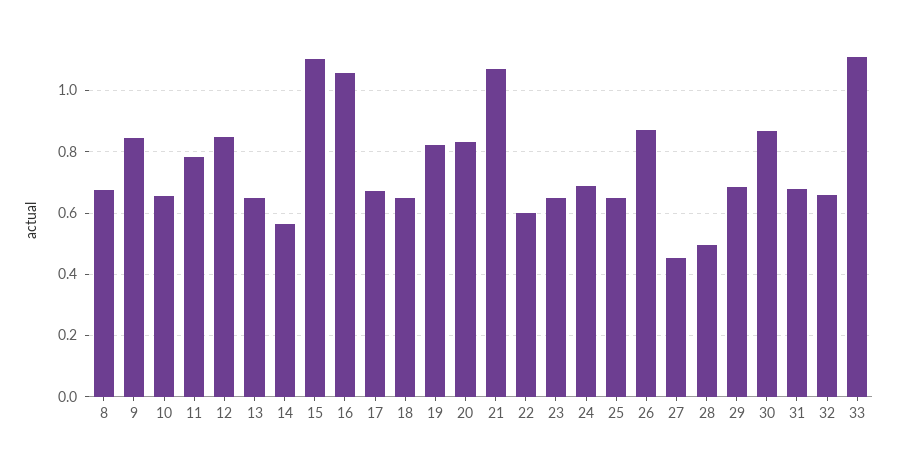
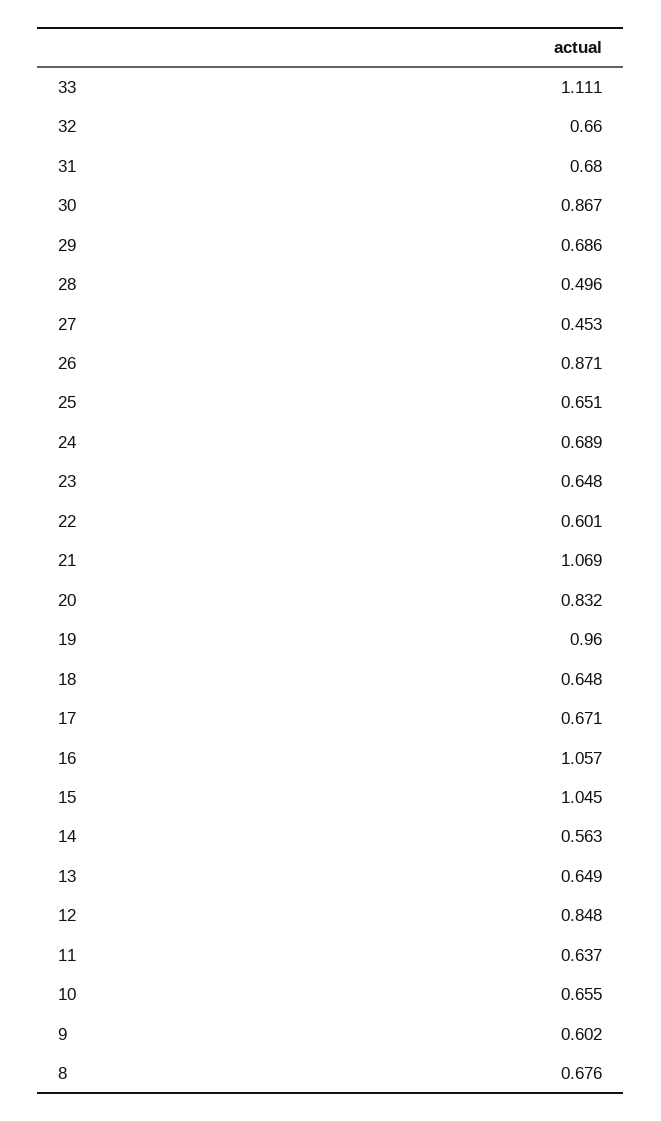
  {
    "8": 0.676,
-   "9": 0.84,
+   "9": 0.602,
    "10": 0.655,
-   "11": 0.78,
+   "11": 0.637,
    "12": 0.848,
    "13": 0.649,
    "14": 0.563,
-   "15": 1.1,
+   "15": 1.045,
    "16": 1.057,
    "17": 0.671,
    "18": 0.648,
-   "19": 0.82,
+   "19": 0.96,
    "20": 0.832,
    "21": 1.069,
    "22": 0.601,
    "23": 0.648,
    "24": 0.689,
    "25": 0.651,
    "26": 0.871,
    "27": 0.453,
    "28": 0.496,
    "29": 0.686,
    "30": 0.867,
    "31": 0.68,
    "32": 0.66,
    "33": 1.111
  }

